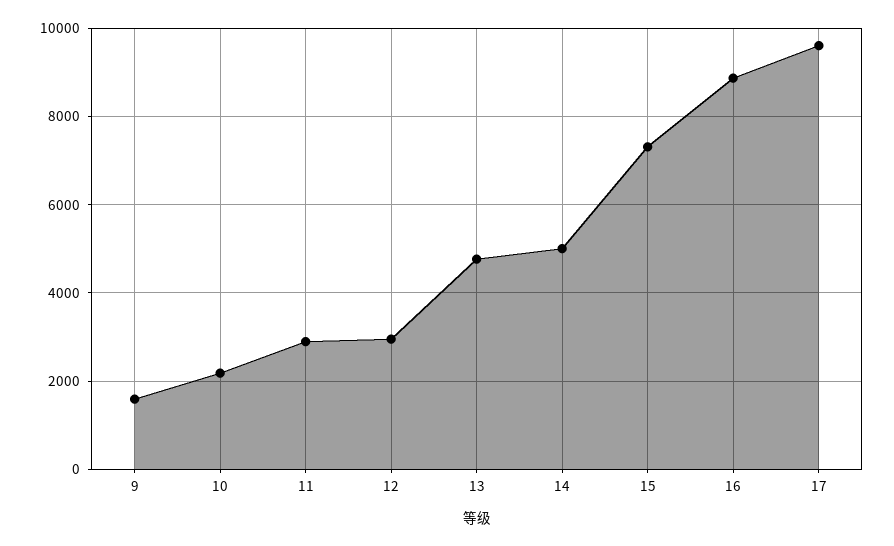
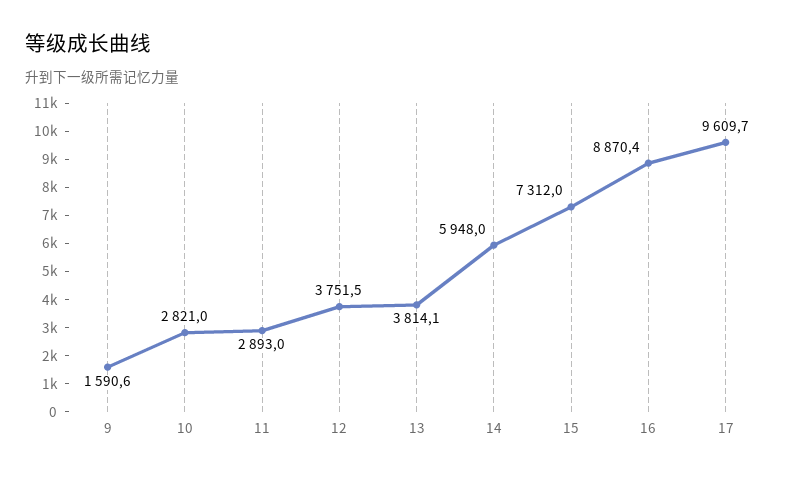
  {
    "9": 1590.6,
-   "10": 2200,
+   "10": 2821,
    "11": 2893,
-   "12": 3000,
+   "12": 3751.5,
-   "13": 4800,
+   "13": 3814.1,
-   "14": 5000,
+   "14": 5948,
    "15": 7312,
    "16": 8870.4,
    "17": 9609.7
  }

